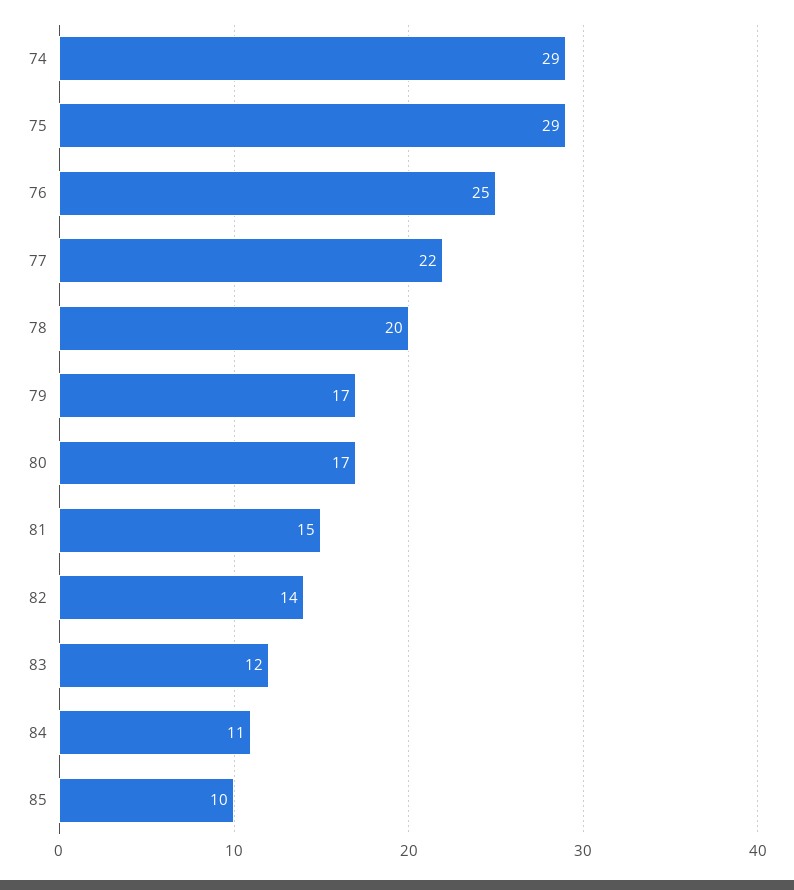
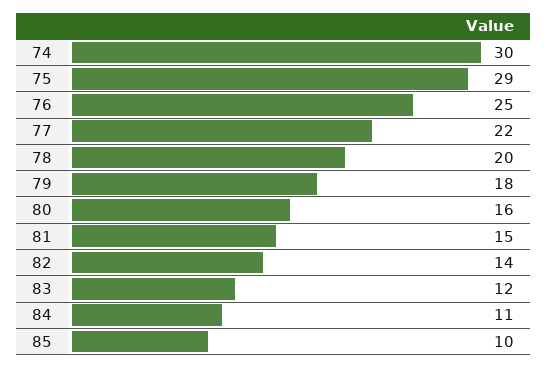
  {
-   "74": 29,
+   "74": 30,
    "75": 29,
    "76": 25,
    "77": 22,
    "78": 20,
-   "79": 17,
+   "79": 18,
-   "80": 17,
+   "80": 16,
    "81": 15,
    "82": 14,
    "83": 12,
    "84": 11,
    "85": 10
  }

